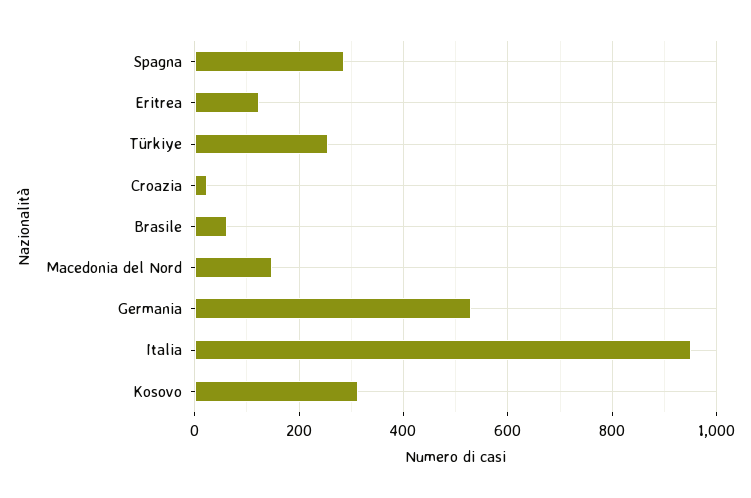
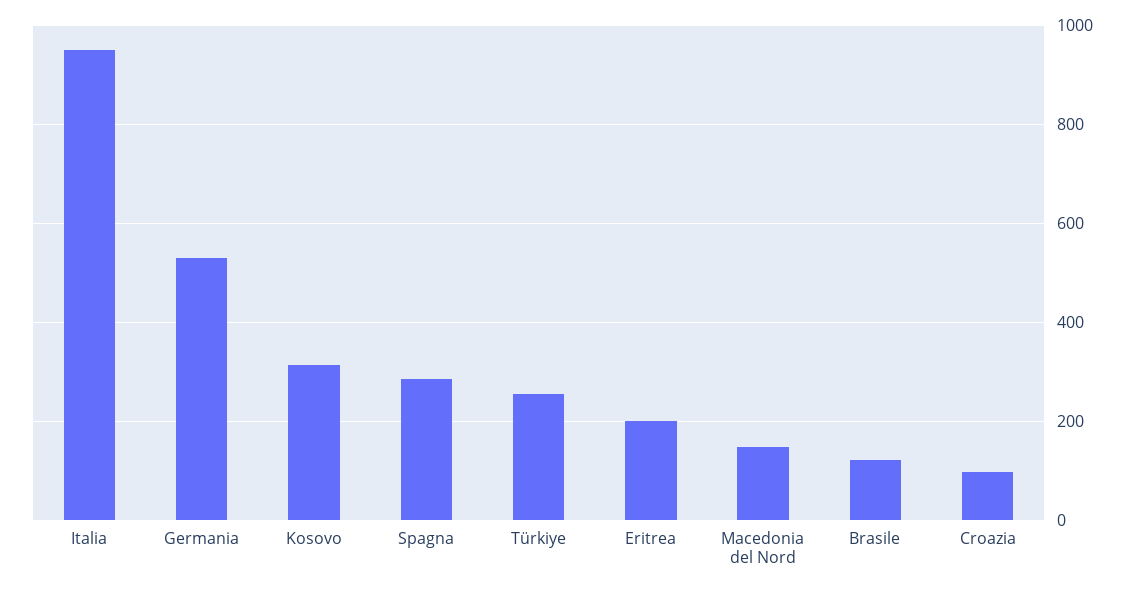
  {
    "Spagna": 280,
-   "Eritrea": 120,
+   "Eritrea": 200,
    "Türkiye": 260,
-   "Croazia": 20,
+   "Croazia": 100,
-   "Brasile": 60,
+   "Brasile": 120,
    "Macedonia del Nord": 140,
    "Germania": 540,
    "Italia": 960,
    "Kosovo": 320
  }

